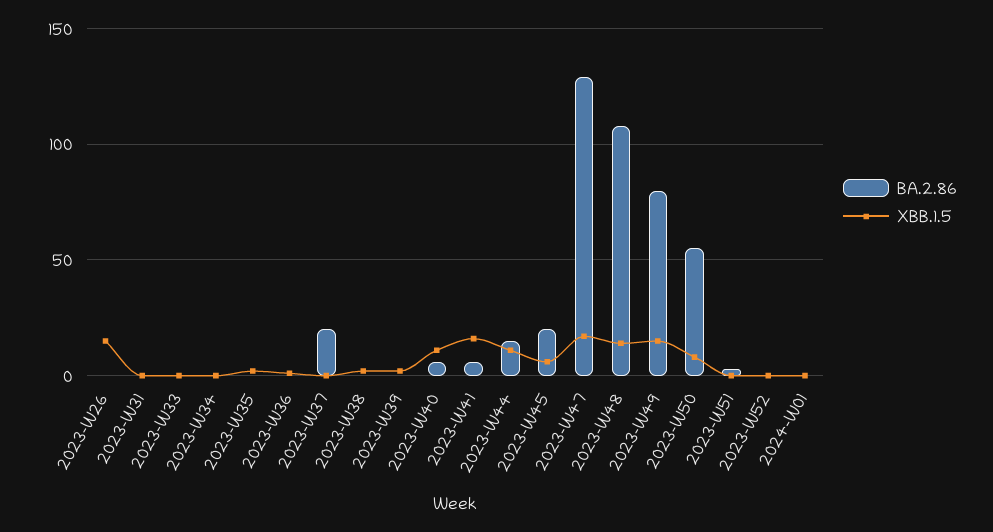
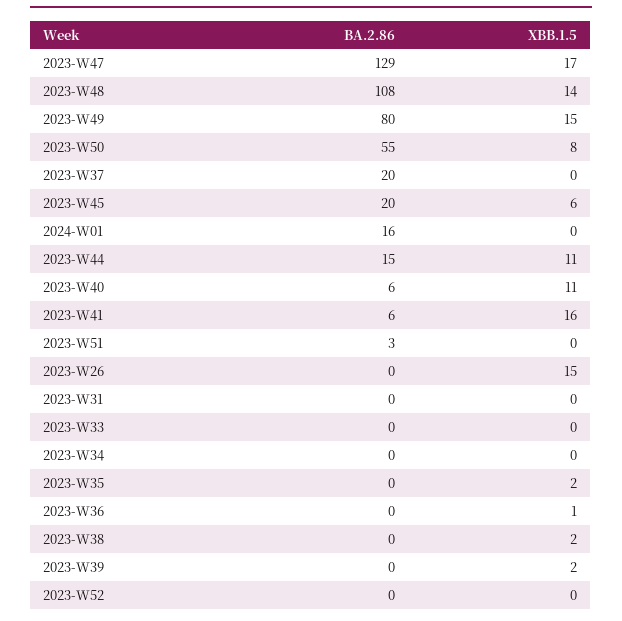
  {
    "BA.2.86": {
      "2023-W26": 0,
      "2023-W31": 0,
      "2023-W33": 0,
      "2023-W34": 0,
      "2023-W35": 0,
      "2023-W36": 0,
      "2023-W37": 20,
      "2023-W38": 0,
      "2023-W39": 0,
      "2023-W40": 6,
      "2023-W41": 6,
      "2023-W44": 15,
      "2023-W45": 20,
      "2023-W47": 129,
      "2023-W48": 108,
      "2023-W49": 80,
      "2023-W50": 55,
      "2023-W51": 3,
      "2023-W52": 0,
-     "2024-W01": 0
+     "2024-W01": 16
    },
    "XBB.1.5": {
      "2023-W26": 15,
      "2023-W31": 0,
      "2023-W33": 0,
      "2023-W34": 0,
      "2023-W35": 2,
      "2023-W36": 1,
      "2023-W37": 0,
      "2023-W38": 2,
      "2023-W39": 2,
      "2023-W40": 11,
      "2023-W41": 16,
      "2023-W44": 11,
      "2023-W45": 6,
      "2023-W47": 17,
      "2023-W48": 14,
      "2023-W49": 15,
      "2023-W50": 8,
      "2023-W51": 0,
      "2023-W52": 0,
      "2024-W01": 0
    }
  }

